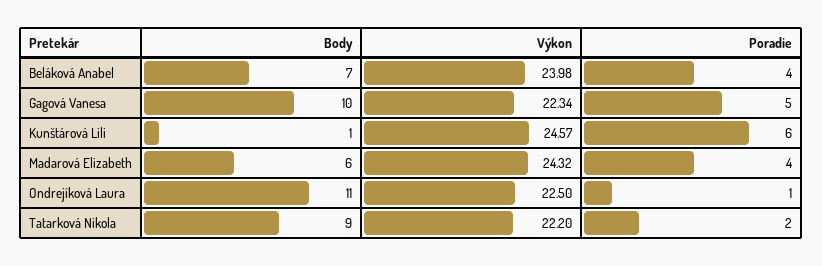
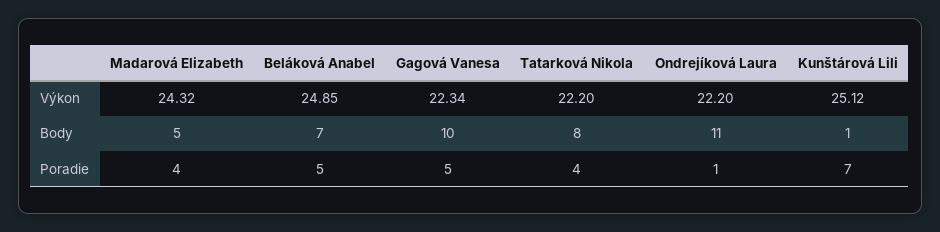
  {
    "Body": {
      "Beláková Anabel": 7,
      "Gagová Vanesa": 10,
      "Kunštárová Lili": 1,
-     "Madarová Elizabeth": 6,
+     "Madarová Elizabeth": 5,
      "Ondrejíková Laura": 11,
-     "Tatarková Nikola": 9
+     "Tatarková Nikola": 8
    },
    "Výkon": {
-     "Beláková Anabel": 23.98,
+     "Beláková Anabel": 24.85,
      "Gagová Vanesa": 22.34,
-     "Kunštárová Lili": 24.57,
+     "Kunštárová Lili": 25.12,
      "Madarová Elizabeth": 24.32,
-     "Ondrejíková Laura": 22.5,
+     "Ondrejíková Laura": 22.2,
      "Tatarková Nikola": 22.2
    },
    "Poradie": {
-     "Beláková Anabel": 4,
+     "Beláková Anabel": 5,
      "Gagová Vanesa": 5,
-     "Kunštárová Lili": 6,
+     "Kunštárová Lili": 7,
      "Madarová Elizabeth": 4,
      "Ondrejíková Laura": 1,
-     "Tatarková Nikola": 2
+     "Tatarková Nikola": 4
    }
  }

